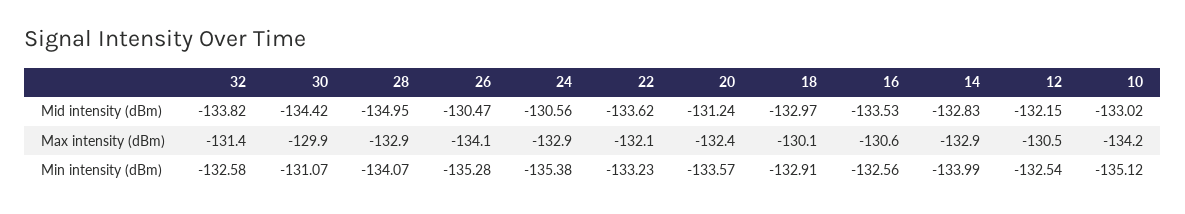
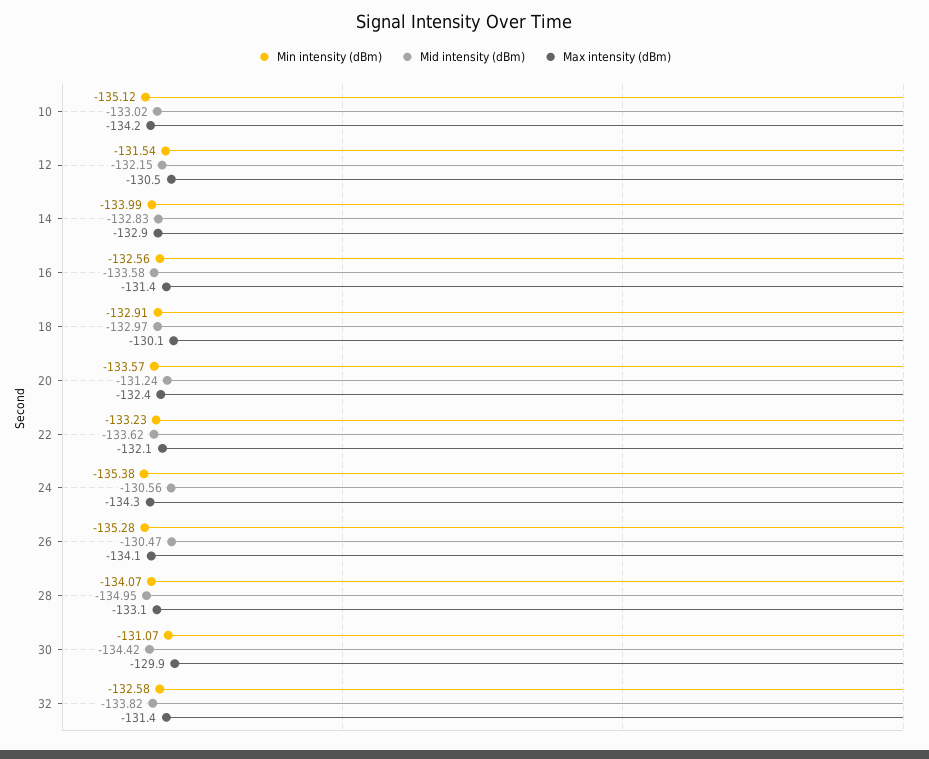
  {
    "Mid intensity (dBm)": {
      "32": -133.82,
      "30": -134.42,
      "28": -134.95,
      "26": -130.47,
      "24": -130.56,
      "22": -133.62,
      "20": -131.24,
      "18": -132.97,
-     "16": -133.53,
+     "16": -133.58,
      "14": -132.83,
      "12": -132.15,
      "10": -133.02
    },
    "Max intensity (dBm)": {
      "32": -131.4,
      "30": -129.9,
-     "28": -132.9,
+     "28": -133.1,
      "26": -134.1,
-     "24": -132.9,
+     "24": -134.3,
      "22": -132.1,
      "20": -132.4,
      "18": -130.1,
-     "16": -130.6,
+     "16": -131.4,
      "14": -132.9,
      "12": -130.5,
      "10": -134.2
    },
    "Min intensity (dBm)": {
      "32": -132.58,
      "30": -131.07,
      "28": -134.07,
      "26": -135.28,
      "24": -135.38,
      "22": -133.23,
      "20": -133.57,
      "18": -132.91,
      "16": -132.56,
      "14": -133.99,
-     "12": -132.54,
+     "12": -131.54,
      "10": -135.12
    }
  }

